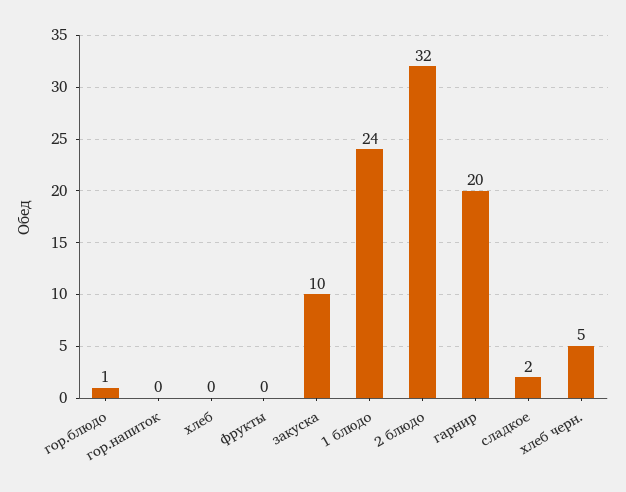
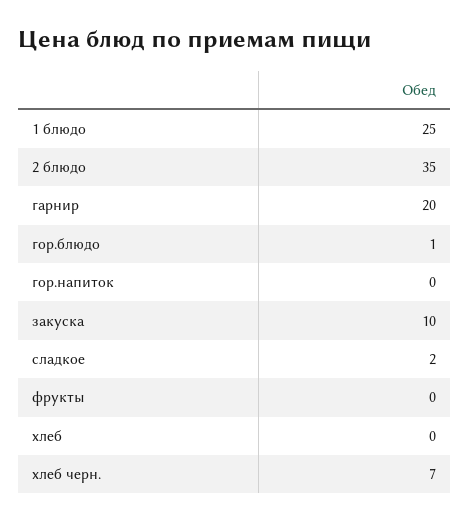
  {
    "гор.блюдо": 1,
    "гор.напиток": 0,
    "хлеб": 0,
    "фрукты": 0,
    "закуска": 10,
-   "1 блюдо": 24,
+   "1 блюдо": 25,
-   "2 блюдо": 32,
+   "2 блюдо": 35,
    "гарнир": 20,
    "сладкое": 2,
-   "хлеб черн.": 5
+   "хлеб черн.": 7
  }

